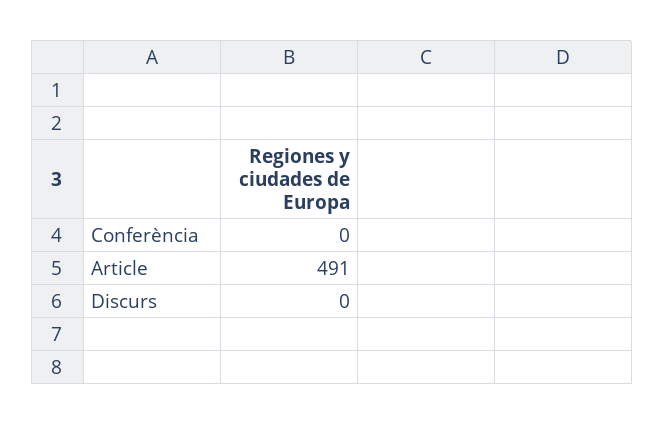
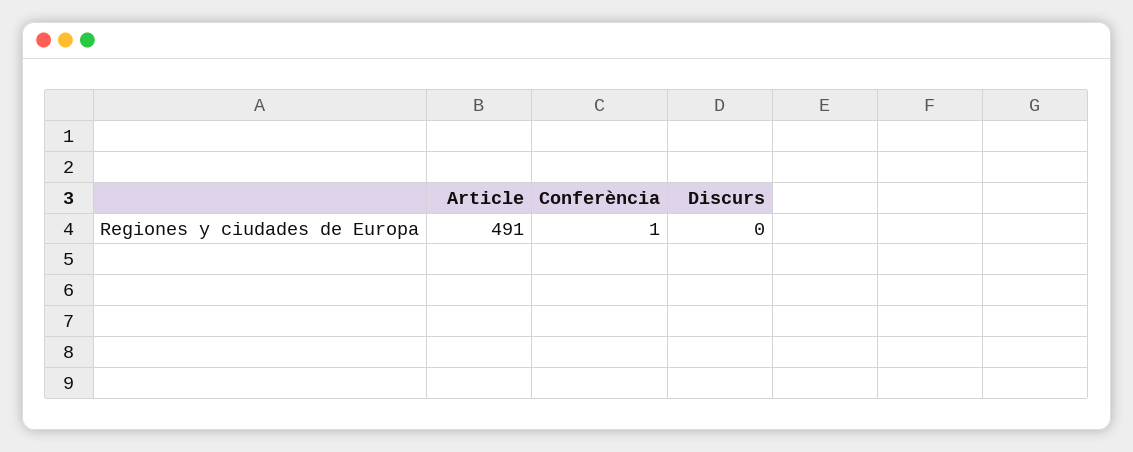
  {
-   "Conferència": 0,
+   "Conferència": 1,
    "Article": 491,
    "Discurs": 0
  }

